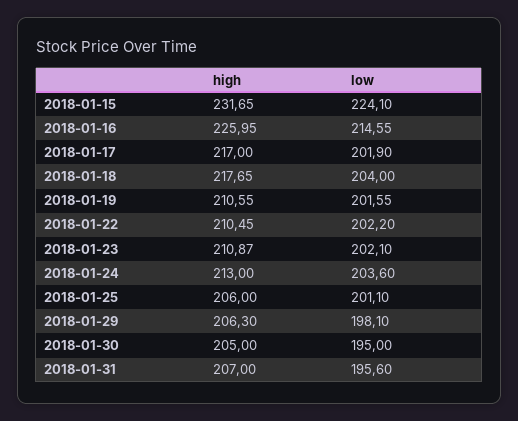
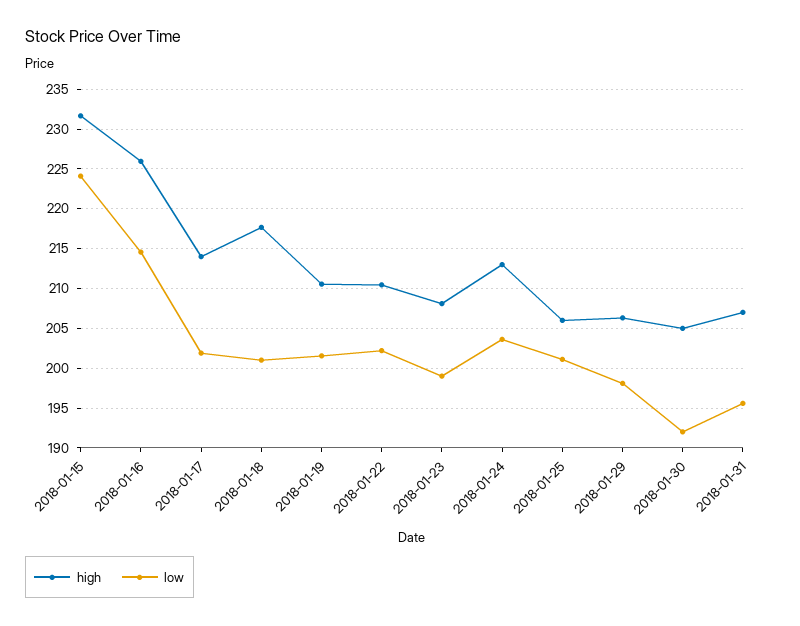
  {
    "high": {
      "2018-01-15": 231.65,
      "2018-01-16": 225.95,
-     "2018-01-17": 217,
+     "2018-01-17": 214,
      "2018-01-18": 217.65,
      "2018-01-19": 210.55,
      "2018-01-22": 210.45,
-     "2018-01-23": 210.87,
+     "2018-01-23": 208,
      "2018-01-24": 213,
      "2018-01-25": 206,
      "2018-01-29": 206.3,
      "2018-01-30": 205,
      "2018-01-31": 207
    },
    "low": {
      "2018-01-15": 224.1,
      "2018-01-16": 214.55,
      "2018-01-17": 201.9,
-     "2018-01-18": 204,
+     "2018-01-18": 201,
      "2018-01-19": 201.55,
      "2018-01-22": 202.2,
-     "2018-01-23": 202.1,
+     "2018-01-23": 199,
      "2018-01-24": 203.6,
      "2018-01-25": 201.1,
      "2018-01-29": 198.1,
-     "2018-01-30": 195,
+     "2018-01-30": 192,
      "2018-01-31": 195.6
    }
  }

